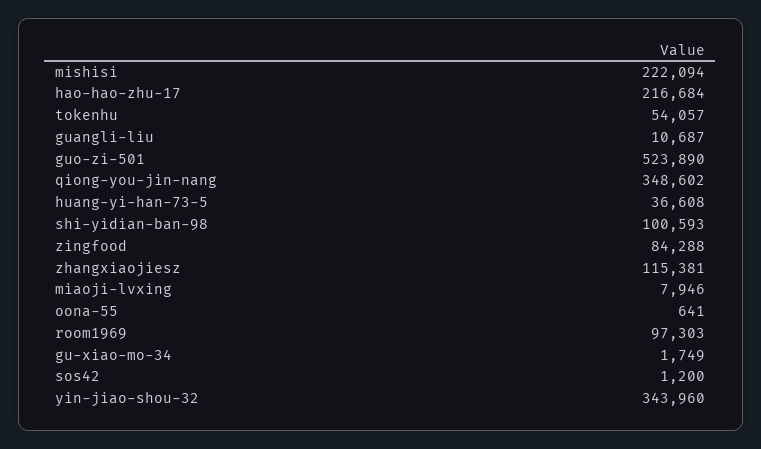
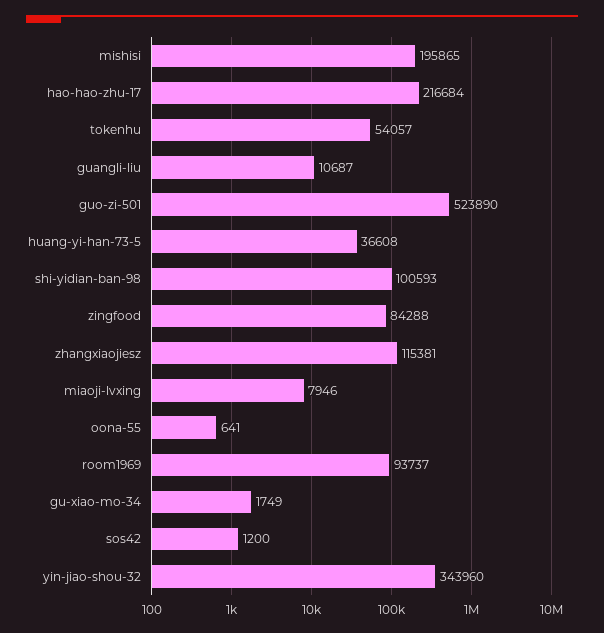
  {
-   "mishisi": 222094,
+   "mishisi": 195865,
    "hao-hao-zhu-17": 216684,
    "tokenhu": 54057,
    "guangli-liu": 10687,
    "guo-zi-501": 523890,
-   "qiong-you-jin-nang": 348602,
    "huang-yi-han-73-5": 36608,
    "shi-yidian-ban-98": 100593,
    "zingfood": 84288,
    "zhangxiaojiesz": 115381,
    "miaoji-lvxing": 7946,
    "oona-55": 641,
-   "room1969": 97303,
+   "room1969": 93737,
    "gu-xiao-mo-34": 1749,
    "sos42": 1200,
    "yin-jiao-shou-32": 343960
  }

